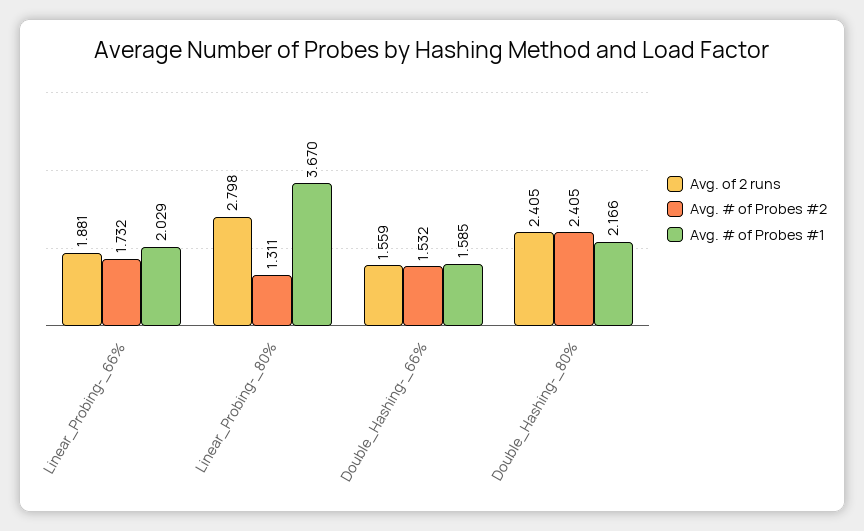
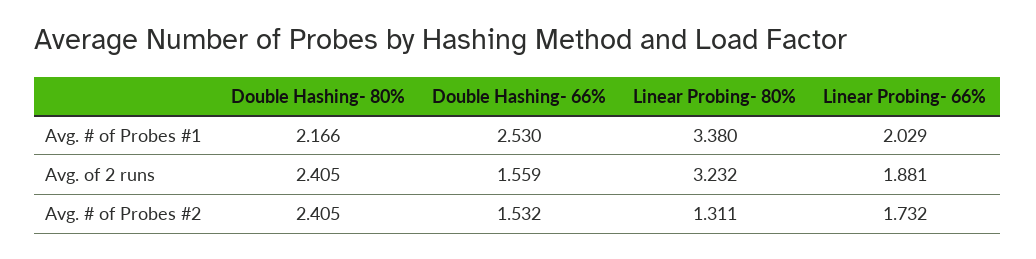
  {
    "Avg. of 2 runs": {
      "Linear_Probing-_66%": 1.881,
-     "Linear_Probing-_80%": 2.798,
+     "Linear_Probing-_80%": 3.232,
      "Double_Hashing-_66%": 1.559,
      "Double_Hashing-_80%": 2.405
    },
    "Avg. # of Probes #2": {
      "Linear_Probing-_66%": 1.732,
      "Linear_Probing-_80%": 1.311,
      "Double_Hashing-_66%": 1.532,
      "Double_Hashing-_80%": 2.405
    },
    "Avg. # of Probes #1": {
      "Linear_Probing-_66%": 2.029,
-     "Linear_Probing-_80%": 3.67,
+     "Linear_Probing-_80%": 3.38,
-     "Double_Hashing-_66%": 1.585,
+     "Double_Hashing-_66%": 2.53,
      "Double_Hashing-_80%": 2.166
    }
  }

